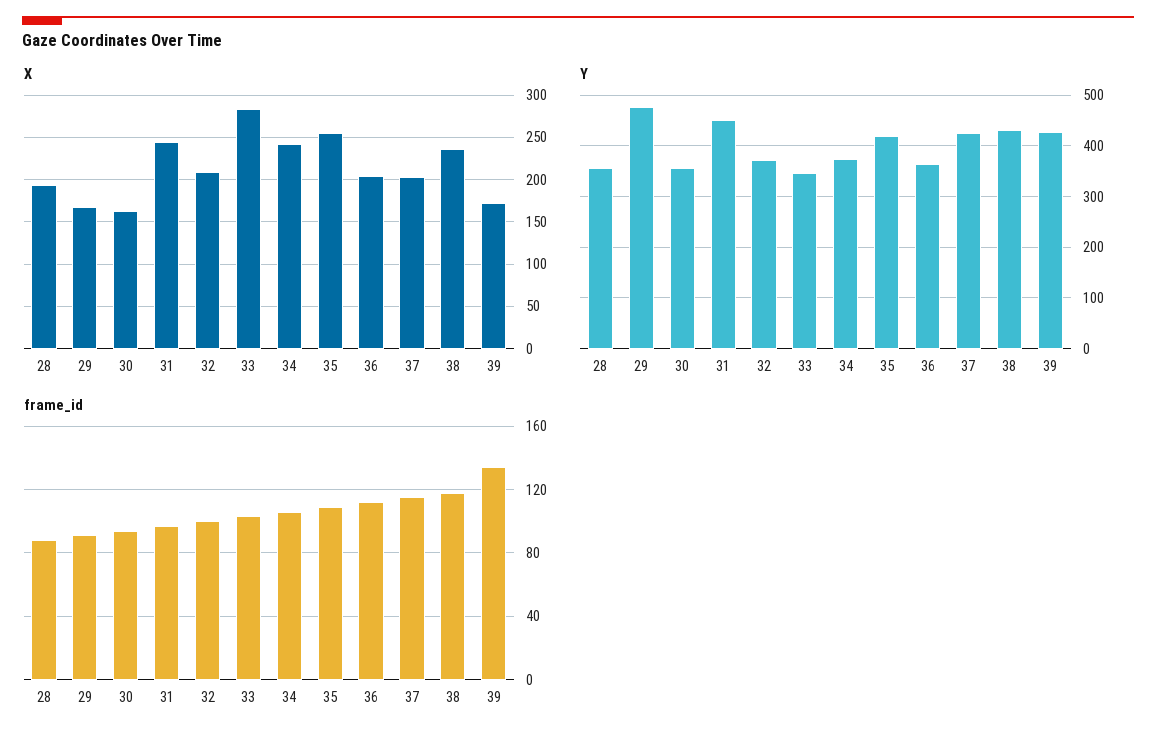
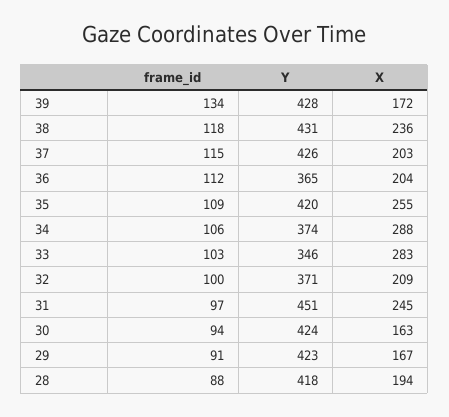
  {
    "X": {
      "28": 194,
      "29": 167,
      "30": 163,
      "31": 245,
      "32": 209,
      "33": 283,
-     "34": 240,
+     "34": 288,
      "35": 255,
      "36": 204,
      "37": 203,
      "38": 236,
      "39": 172
    },
    "Y": {
-     "28": 360,
+     "28": 418,
-     "29": 480,
+     "29": 423,
-     "30": 360,
+     "30": 424,
      "31": 451,
      "32": 371,
      "33": 346,
      "34": 374,
      "35": 420,
      "36": 365,
      "37": 426,
      "38": 431,
      "39": 428
    },
    "frame_id": {
      "28": 88,
      "29": 91,
      "30": 94,
      "31": 97,
      "32": 100,
      "33": 103,
      "34": 106,
      "35": 109,
      "36": 112,
      "37": 115,
      "38": 118,
      "39": 134
    }
  }

